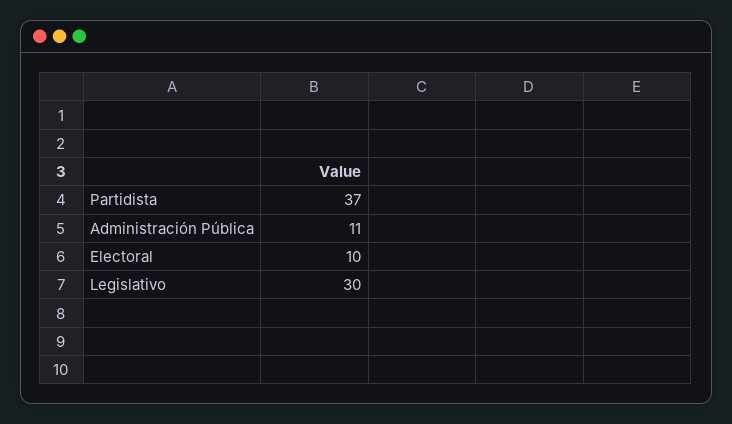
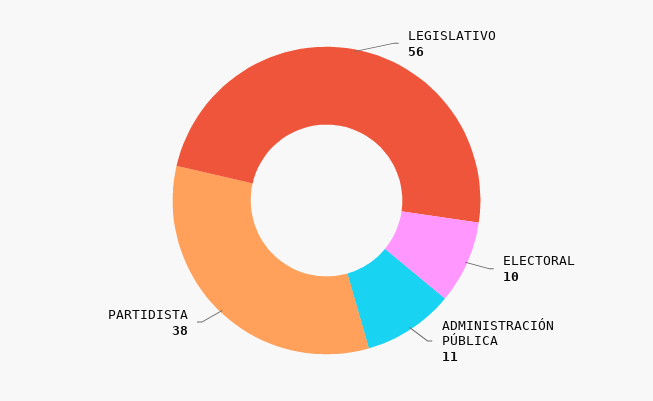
  {
-   "Partidista": 37,
+   "Partidista": 38,
    "Administración Pública": 11,
    "Electoral": 10,
-   "Legislativo": 30
+   "Legislativo": 56
  }

